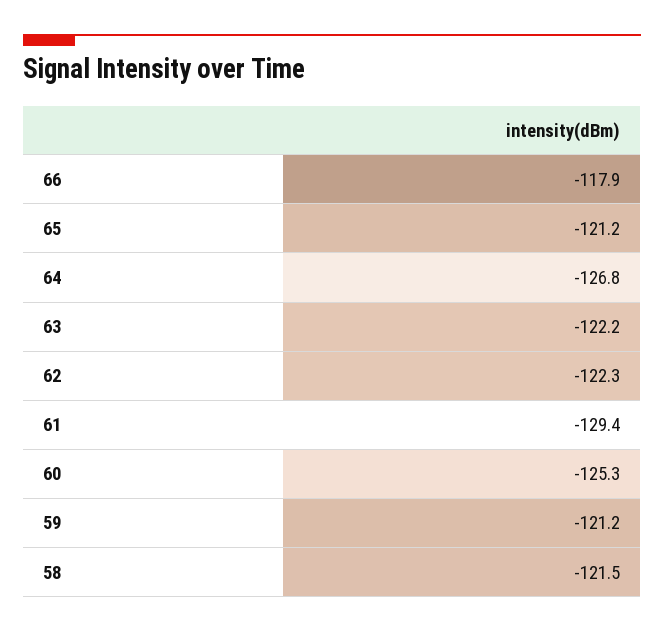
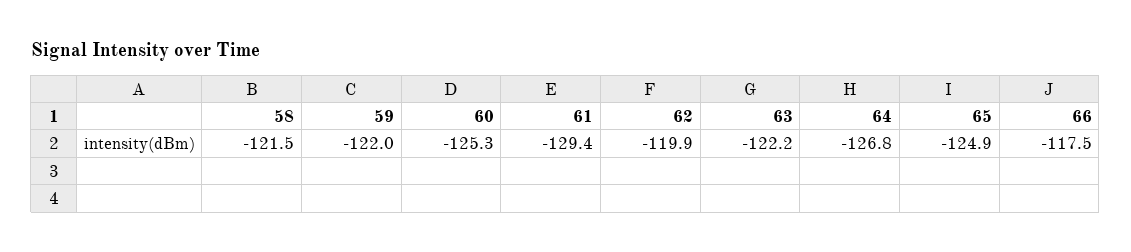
  {
-   "66": -117.9,
+   "66": -117.5,
-   "65": -121.2,
+   "65": -124.9,
    "64": -126.8,
    "63": -122.2,
-   "62": -122.3,
+   "62": -119.9,
    "61": -129.4,
    "60": -125.3,
-   "59": -121.2,
+   "59": -122,
    "58": -121.5
  }

